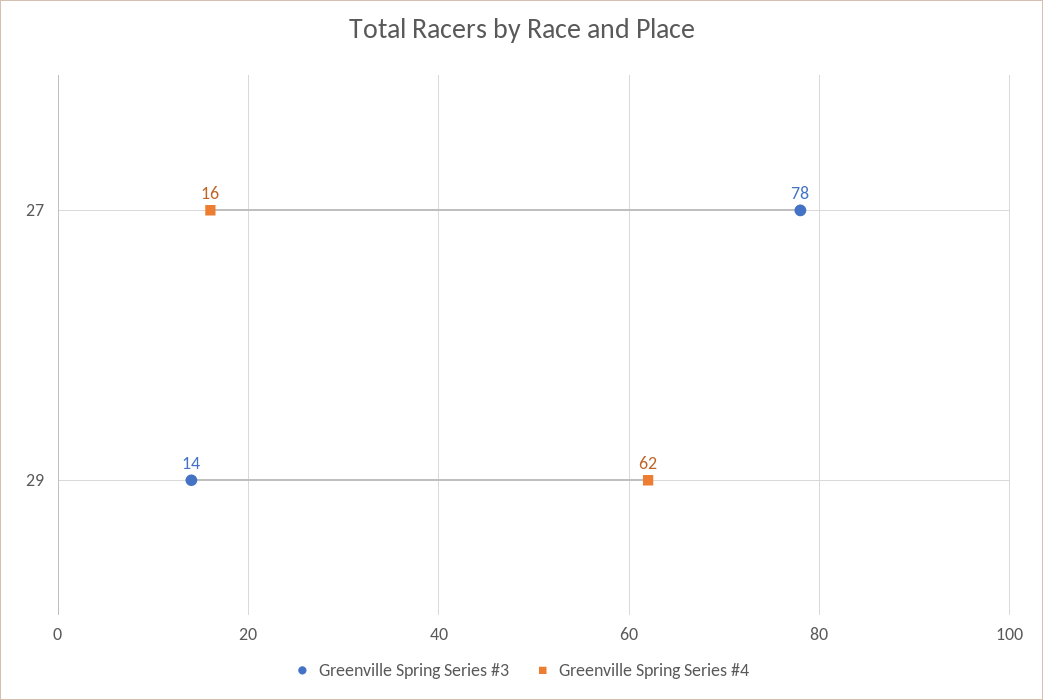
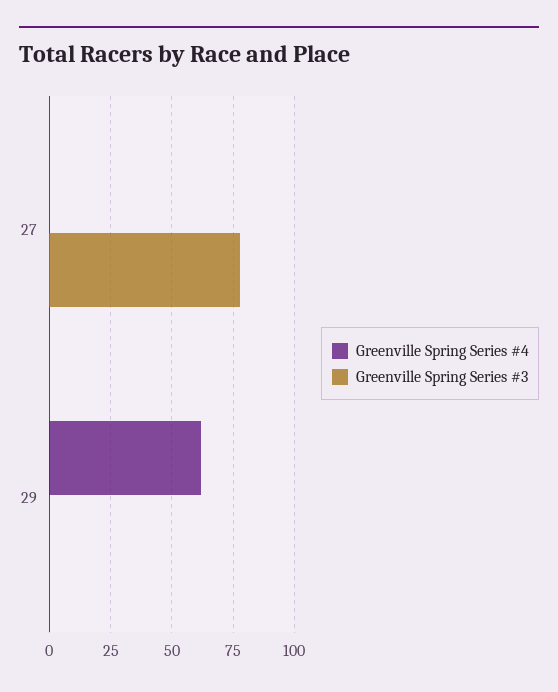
  {
    "Greenville Spring Series #3": {
      "27": 78,
-     "29": 14
+     "29": 0
    },
    "Greenville Spring Series #4": {
-     "27": 16,
+     "27": 0,
      "29": 62
    }
  }

